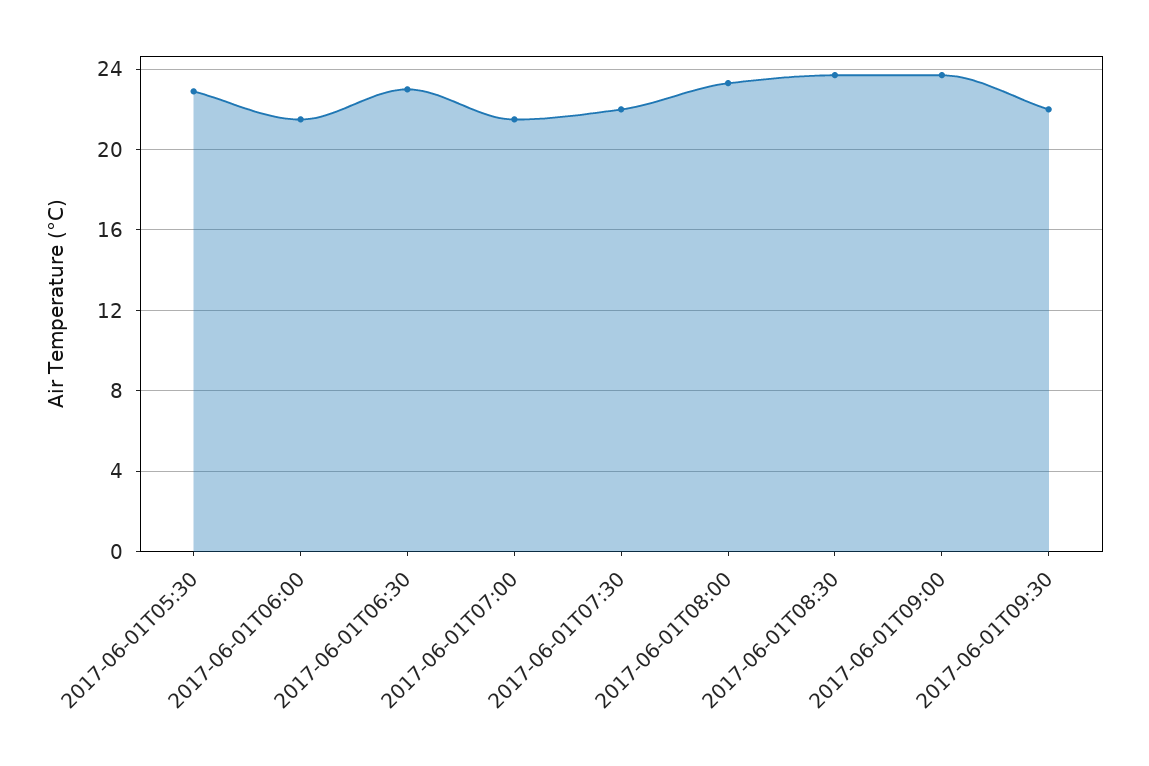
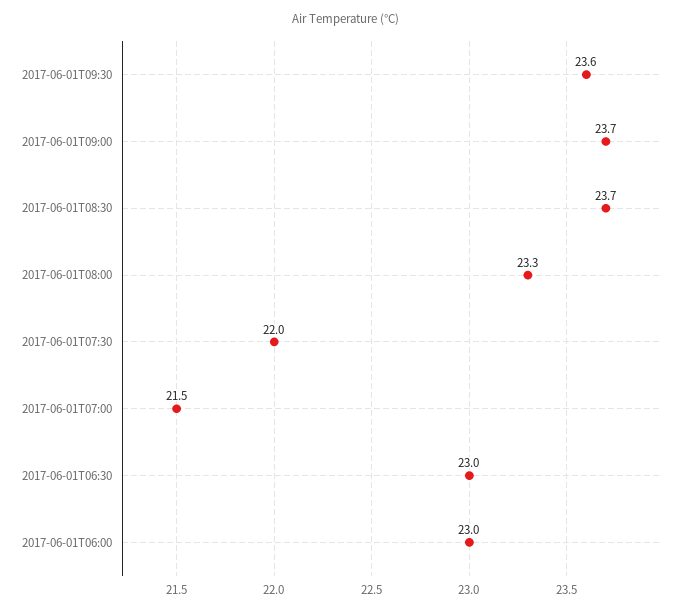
  {
-   "2017-06-01T05:30": 23,
-   "2017-06-01T06:00": 21.5,
+   "2017-06-01T06:00": 23,
    "2017-06-01T06:30": 23,
    "2017-06-01T07:00": 21.5,
    "2017-06-01T07:30": 22,
    "2017-06-01T08:00": 23.3,
    "2017-06-01T08:30": 23.7,
    "2017-06-01T09:00": 23.7,
-   "2017-06-01T09:30": 22
+   "2017-06-01T09:30": 23.6
  }

